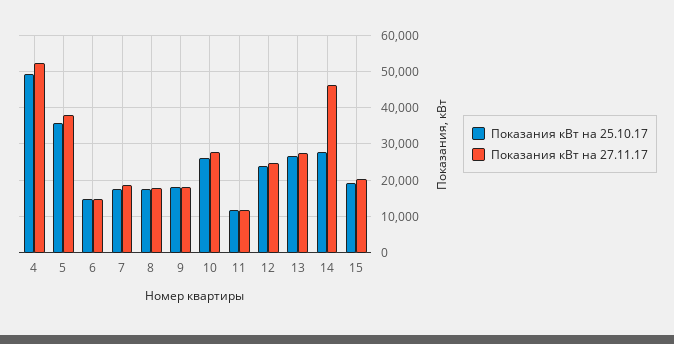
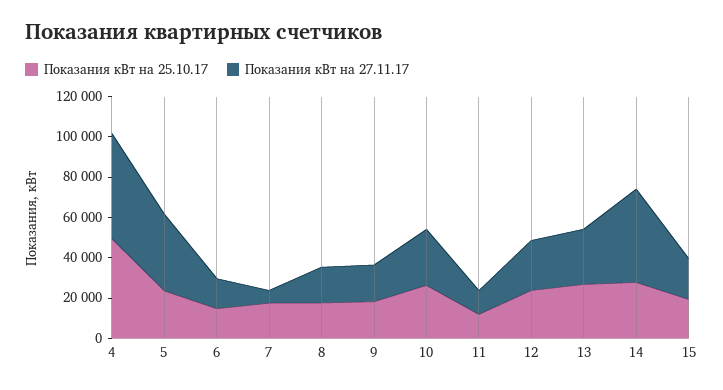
  {
    "Показания кВт на 25.10.17": {
      "4": 50000,
-     "5": 36000,
+     "5": 25000,
      "6": 14000,
      "7": 18000,
      "8": 18000,
      "9": 18000,
      "10": 26000,
      "11": 12000,
      "12": 24000,
      "13": 26000,
      "14": 28000,
      "15": 20000
    },
    "Показания кВт на 27.11.17": {
      "4": 52000,
      "5": 38000,
      "6": 14000,
-     "7": 18000,
+     "7": 5000,
      "8": 18000,
      "9": 18000,
      "10": 28000,
      "11": 12000,
      "12": 24000,
      "13": 28000,
      "14": 46000,
      "15": 20000
    }
  }

